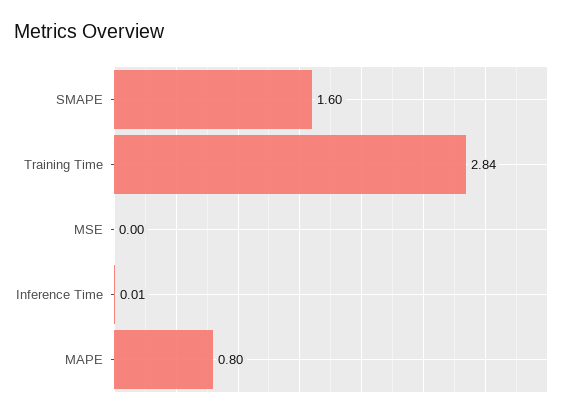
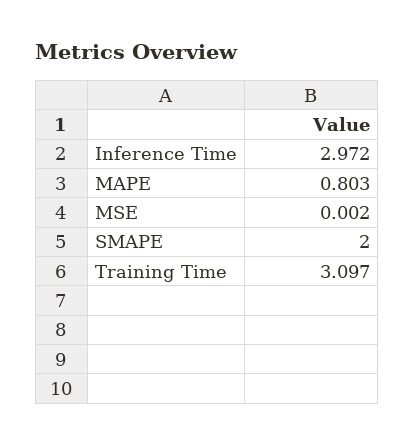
  {
-   "SMAPE": 1.6,
+   "SMAPE": 2,
-   "Training Time": 2.84,
+   "Training Time": 3.097,
    "MSE": 0.002,
-   "Inference Time": 0.01,
+   "Inference Time": 2.972,
    "MAPE": 0.803
  }

